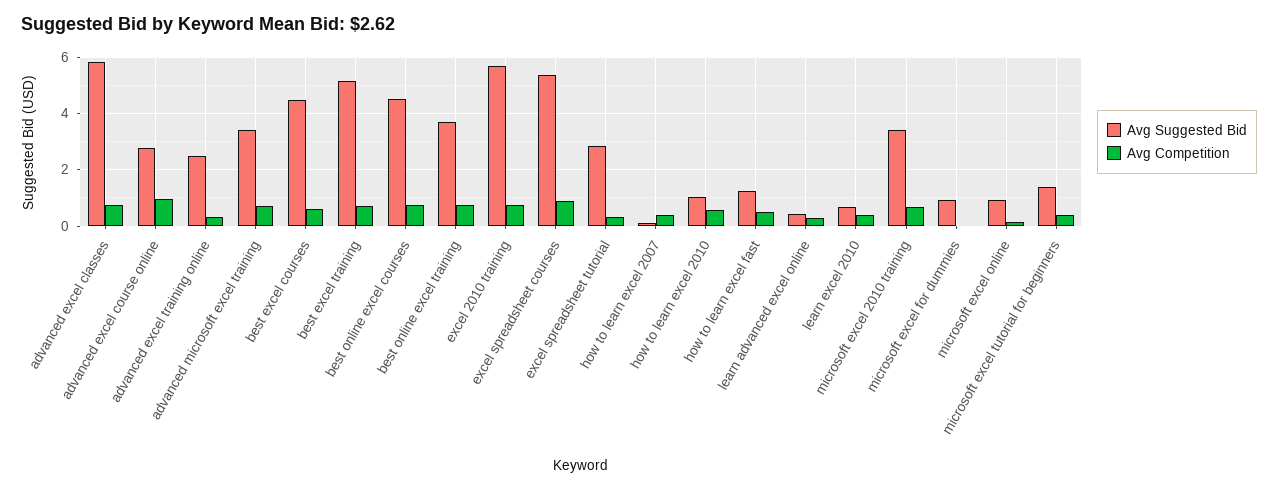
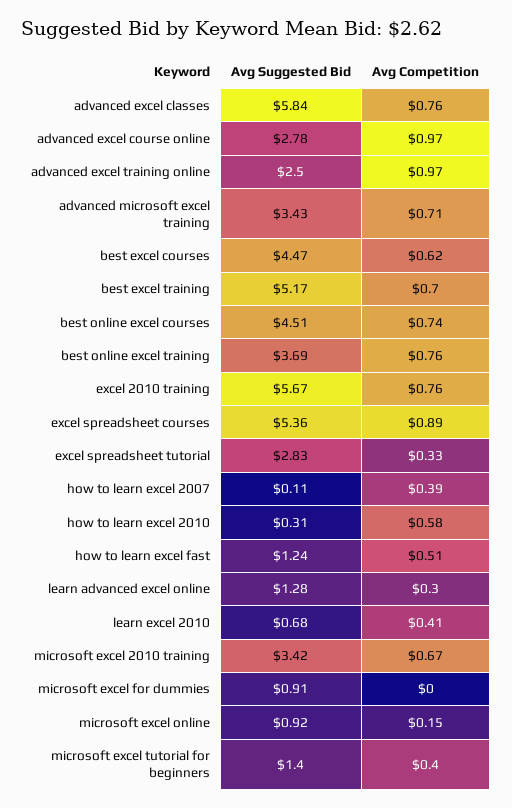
  {
    "Avg Suggested Bid": {
      "advanced excel classes": 5.84,
      "advanced excel course online": 2.78,
      "advanced excel training online": 2.5,
      "advanced microsoft excel training": 3.43,
      "best excel courses": 4.47,
      "best excel training": 5.17,
      "best online excel courses": 4.51,
      "best online excel training": 3.69,
      "excel 2010 training": 5.67,
      "excel spreadsheet courses": 5.36,
      "excel spreadsheet tutorial": 2.83,
      "how to learn excel 2007": 0.11,
-     "how to learn excel 2010": 1,
+     "how to learn excel 2010": 0.31,
      "how to learn excel fast": 1.24,
-     "learn advanced excel online": 0.5,
+     "learn advanced excel online": 1.28,
      "learn excel 2010": 0.68,
      "microsoft excel 2010 training": 3.42,
      "microsoft excel for dummies": 0.91,
      "microsoft excel online": 0.92,
      "microsoft excel tutorial for beginners": 1.4
    },
    "Avg Competition": {
      "advanced excel classes": 0.76,
      "advanced excel course online": 0.97,
-     "advanced excel training online": 0.25,
+     "advanced excel training online": 0.97,
      "advanced microsoft excel training": 0.71,
      "best excel courses": 0.62,
      "best excel training": 0.7,
      "best online excel courses": 0.74,
      "best online excel training": 0.76,
      "excel 2010 training": 0.76,
      "excel spreadsheet courses": 0.89,
      "excel spreadsheet tutorial": 0.33,
      "how to learn excel 2007": 0.39,
      "how to learn excel 2010": 0.58,
      "how to learn excel fast": 0.51,
      "learn advanced excel online": 0.3,
      "learn excel 2010": 0.41,
      "microsoft excel 2010 training": 0.67,
      "microsoft excel for dummies": 0,
      "microsoft excel online": 0.15,
      "microsoft excel tutorial for beginners": 0.4
    }
  }

